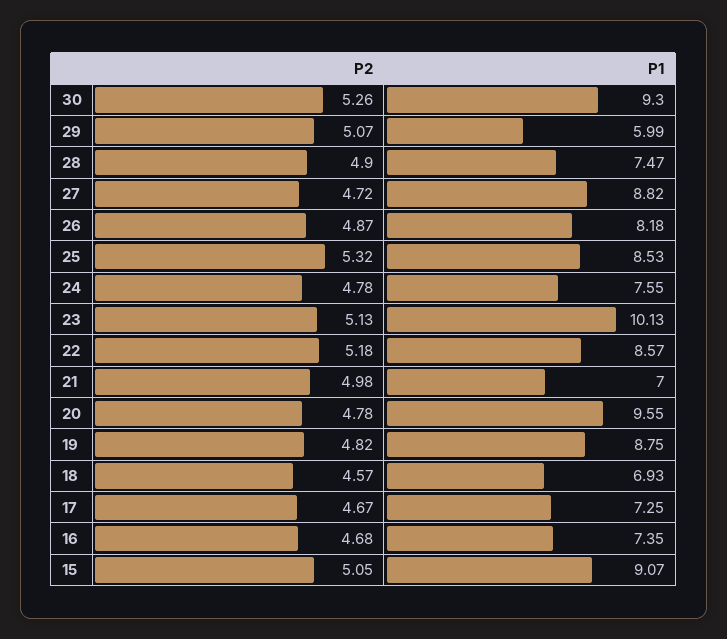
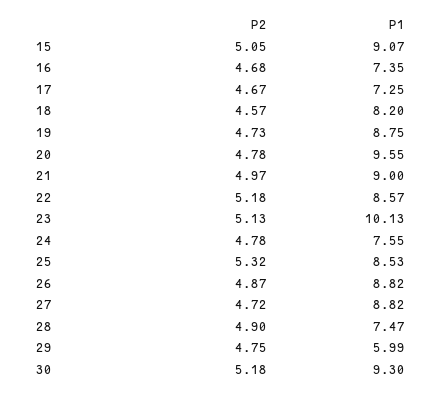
  {
    "P2": {
-     "30": 5.26,
+     "30": 5.18,
-     "29": 5.07,
+     "29": 4.75,
      "28": 4.9,
      "27": 4.72,
      "26": 4.87,
      "25": 5.32,
      "24": 4.78,
      "23": 5.13,
      "22": 5.18,
-     "21": 4.98,
+     "21": 4.97,
      "20": 4.78,
-     "19": 4.82,
+     "19": 4.73,
      "18": 4.57,
      "17": 4.67,
      "16": 4.68,
      "15": 5.05
    },
    "P1": {
      "30": 9.3,
      "29": 5.99,
      "28": 7.47,
      "27": 8.82,
-     "26": 8.18,
+     "26": 8.82,
      "25": 8.53,
      "24": 7.55,
      "23": 10.13,
      "22": 8.57,
-     "21": 7,
+     "21": 9,
      "20": 9.55,
      "19": 8.75,
-     "18": 6.93,
+     "18": 8.2,
      "17": 7.25,
      "16": 7.35,
      "15": 9.07
    }
  }

